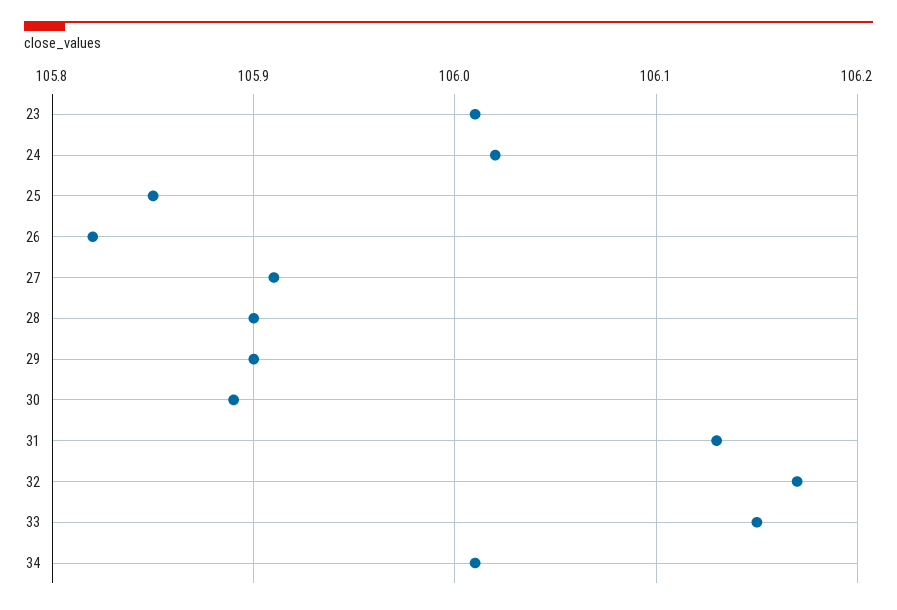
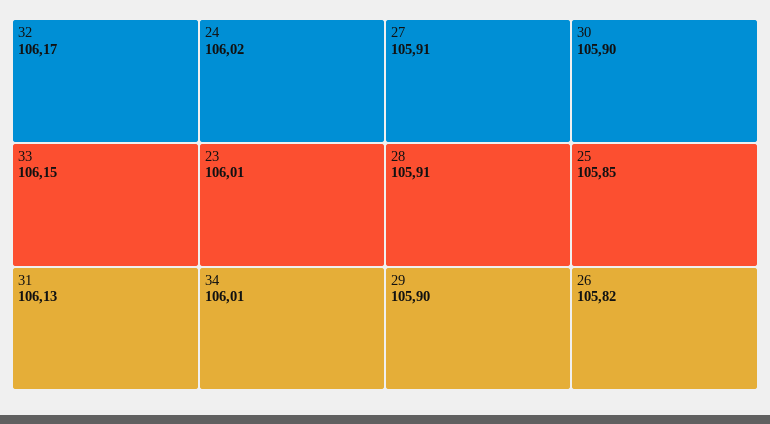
  {
    "23": 106.01,
    "24": 106.02,
    "25": 105.85,
    "26": 105.82,
    "27": 105.91,
-   "28": 105.9,
+   "28": 105.91,
    "29": 105.9,
-   "30": 105.89,
+   "30": 105.9,
    "31": 106.13,
    "32": 106.17,
    "33": 106.15,
    "34": 106.01
  }

